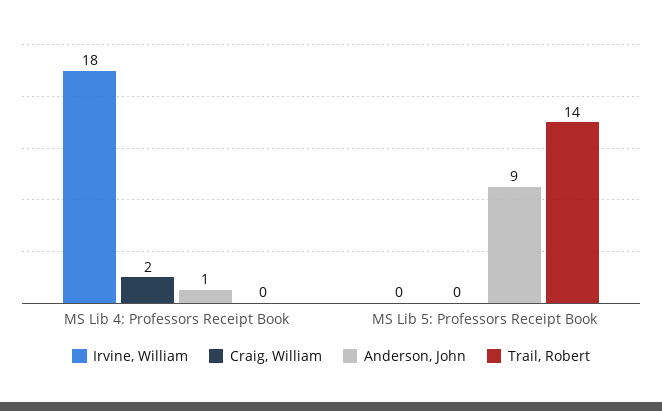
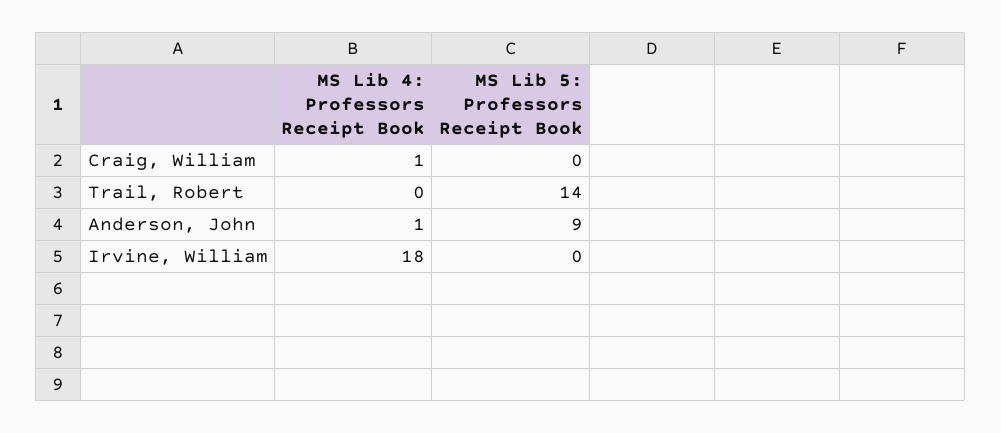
  {
    "Irvine, William": {
      "MS Lib 4: Professors Receipt Book": 18,
      "MS Lib 5: Professors Receipt Book": 0
    },
    "Craig, William": {
-     "MS Lib 4: Professors Receipt Book": 2,
+     "MS Lib 4: Professors Receipt Book": 1,
      "MS Lib 5: Professors Receipt Book": 0
    },
    "Anderson, John": {
      "MS Lib 4: Professors Receipt Book": 1,
      "MS Lib 5: Professors Receipt Book": 9
    },
    "Trail, Robert": {
      "MS Lib 4: Professors Receipt Book": 0,
      "MS Lib 5: Professors Receipt Book": 14
    }
  }

